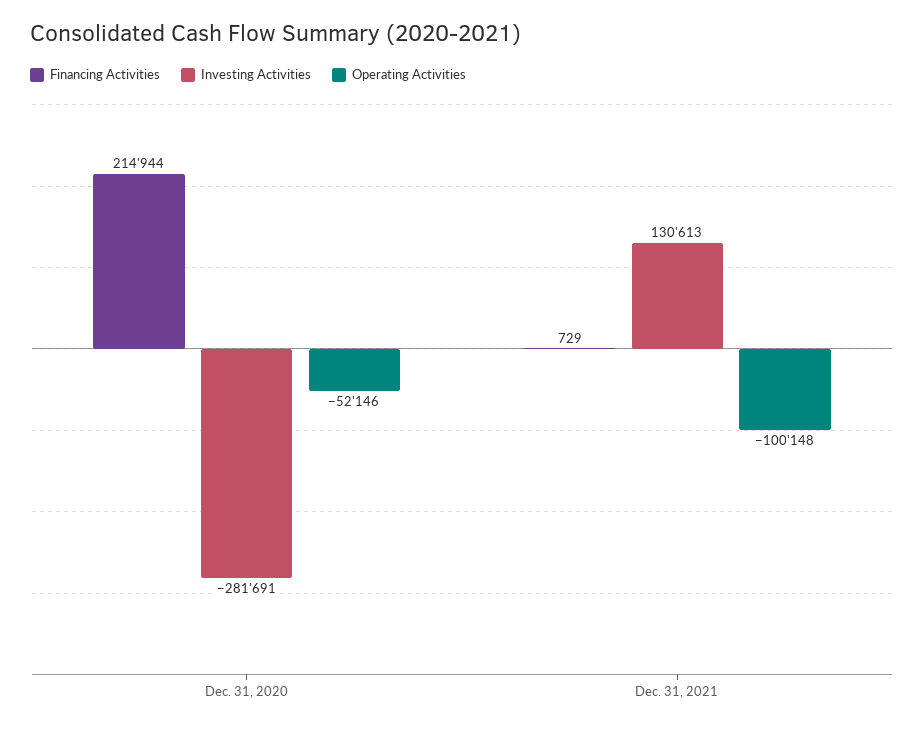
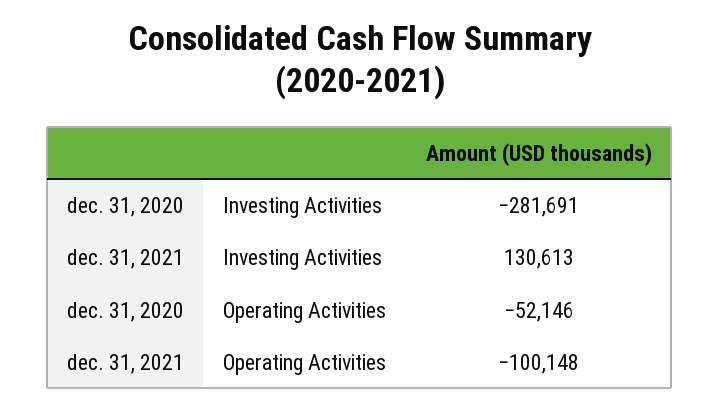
  {
-   "Financing Activities": {
-     "Dec. 31, 2020": 214944,
-     "Dec. 31, 2021": 729
-   },
    "Investing Activities": {
      "Dec. 31, 2020": -281691,
      "Dec. 31, 2021": 130613
    },
    "Operating Activities": {
      "Dec. 31, 2020": -52146,
      "Dec. 31, 2021": -100148
    }
  }

